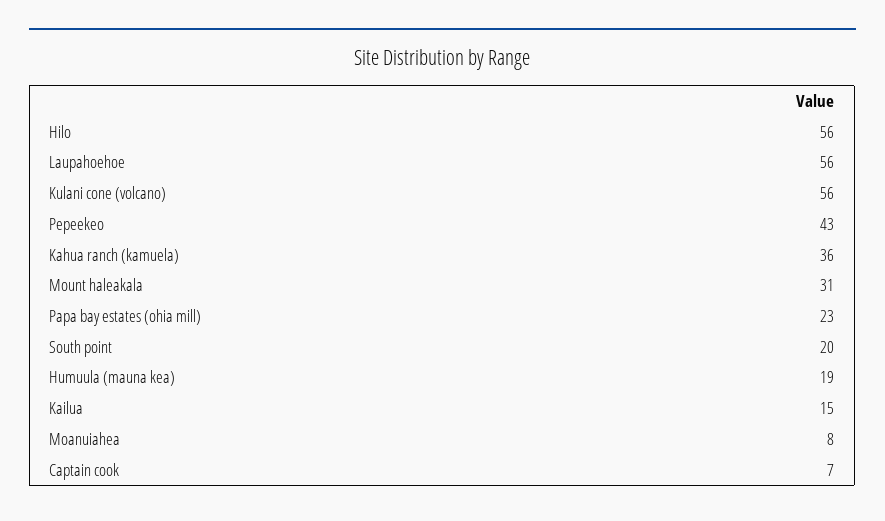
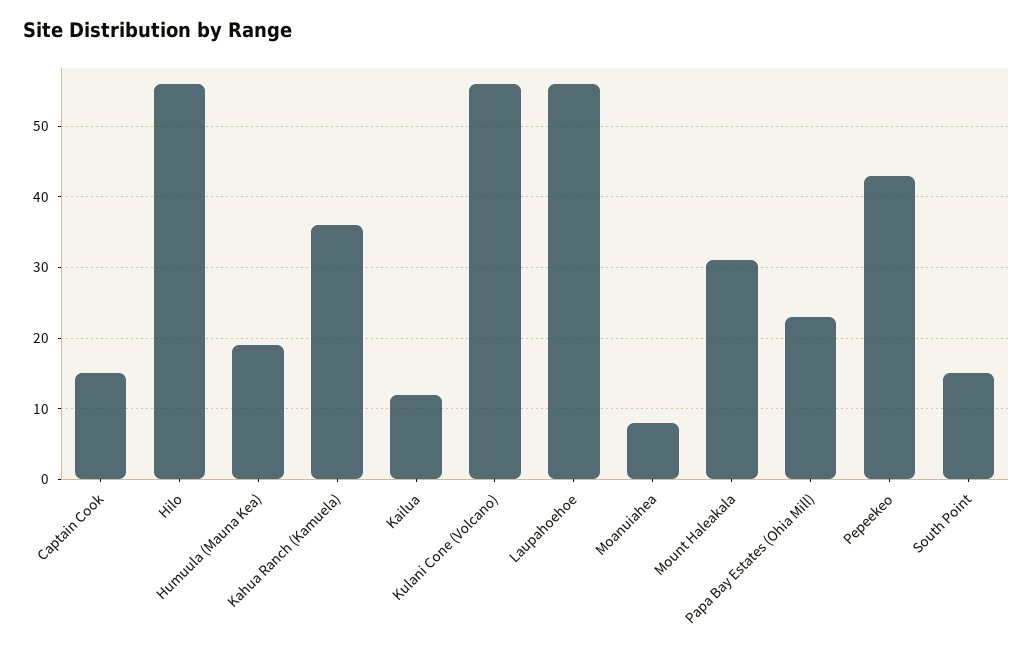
  {
    "Hilo": 56,
    "Laupahoehoe": 56,
    "Kulani cone (volcano)": 56,
    "Pepeekeo": 43,
    "Kahua ranch (kamuela)": 36,
    "Mount haleakala": 31,
    "Papa bay estates (ohia mill)": 23,
-   "South point": 20,
+   "South point": 15,
    "Humuula (mauna kea)": 19,
-   "Kailua": 15,
+   "Kailua": 12,
    "Moanuiahea": 8,
-   "Captain cook": 7
+   "Captain cook": 15
  }

